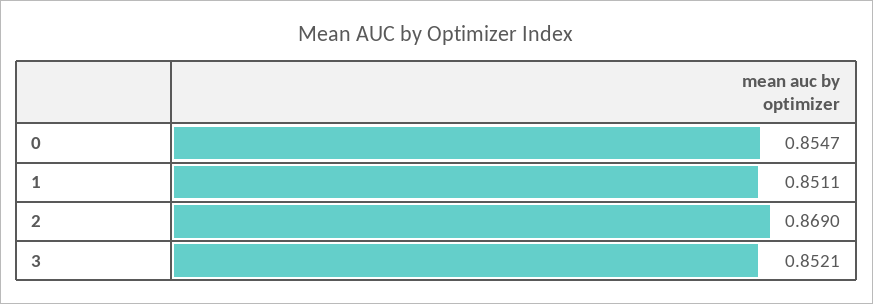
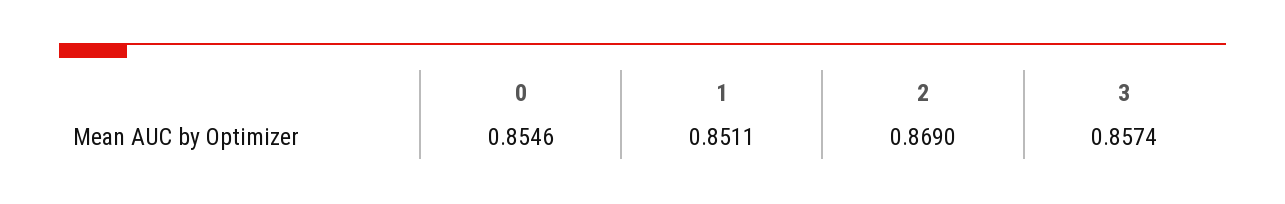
  {
-   "0": 0.8547,
+   "0": 0.8546,
    "1": 0.8511,
    "2": 0.869,
-   "3": 0.8521
+   "3": 0.8574
  }

